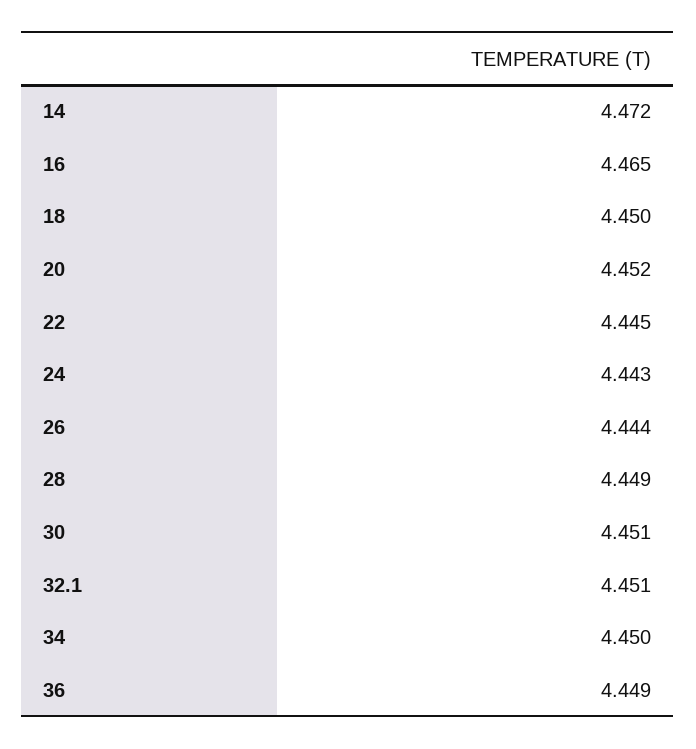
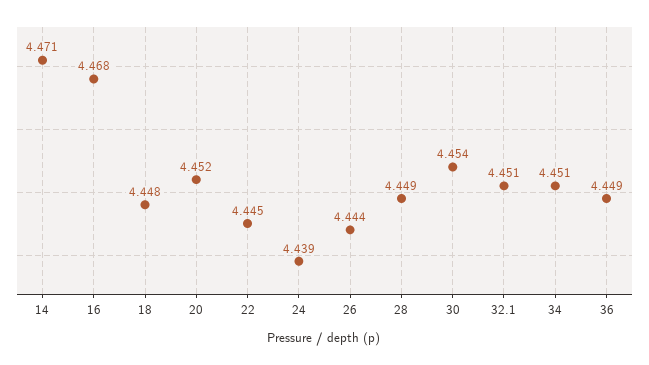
  {
-   "14": 4.472,
+   "14": 4.471,
-   "16": 4.465,
+   "16": 4.468,
-   "18": 4.45,
+   "18": 4.448,
    "20": 4.452,
    "22": 4.445,
-   "24": 4.443,
+   "24": 4.439,
    "26": 4.444,
    "28": 4.449,
-   "30": 4.451,
+   "30": 4.454,
    "32.1": 4.451,
-   "34": 4.45,
+   "34": 4.451,
    "36": 4.449
  }

